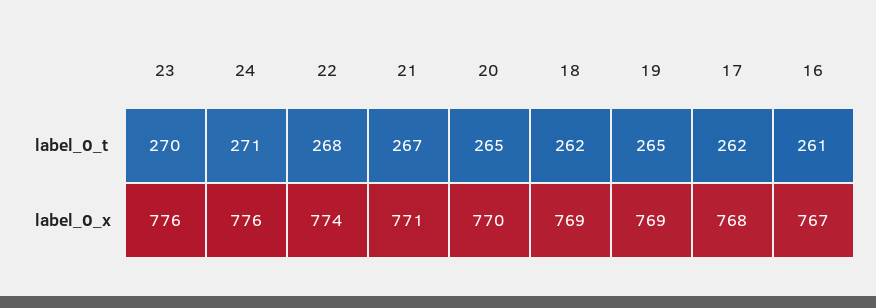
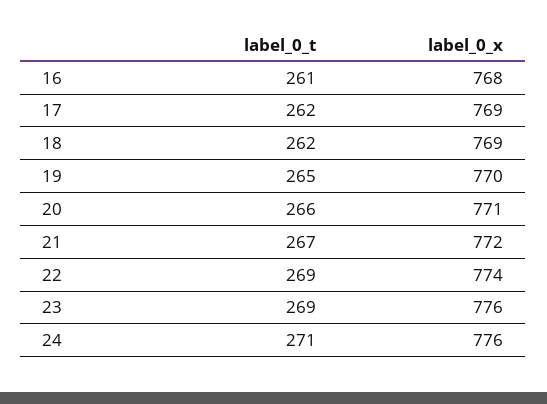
  {
    "23": {
-     "label_0_t": 270,
+     "label_0_t": 269,
      "label_0_x": 776
    },
    "24": {
      "label_0_t": 271,
      "label_0_x": 776
    },
    "22": {
-     "label_0_t": 268,
+     "label_0_t": 269,
      "label_0_x": 774
    },
    "21": {
      "label_0_t": 267,
-     "label_0_x": 771
+     "label_0_x": 772
    },
    "20": {
-     "label_0_t": 265,
+     "label_0_t": 266,
-     "label_0_x": 770
+     "label_0_x": 771
    },
    "18": {
      "label_0_t": 262,
      "label_0_x": 769
    },
    "19": {
      "label_0_t": 265,
-     "label_0_x": 769
+     "label_0_x": 770
    },
    "17": {
      "label_0_t": 262,
-     "label_0_x": 768
+     "label_0_x": 769
    },
    "16": {
      "label_0_t": 261,
-     "label_0_x": 767
+     "label_0_x": 768
    }
  }

